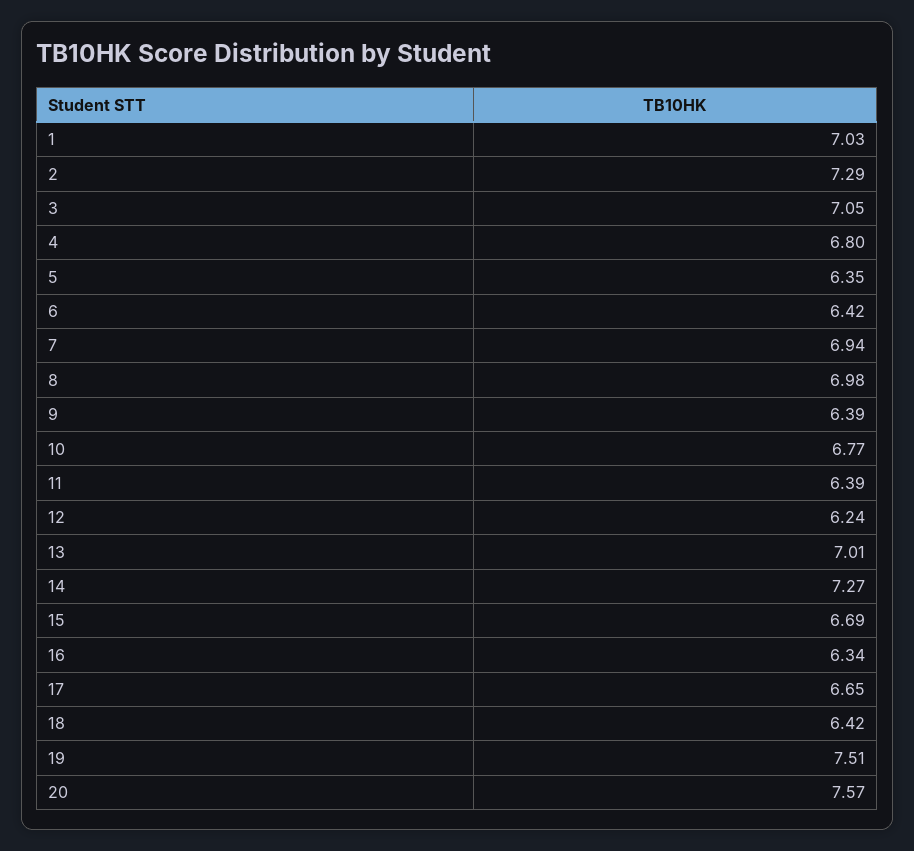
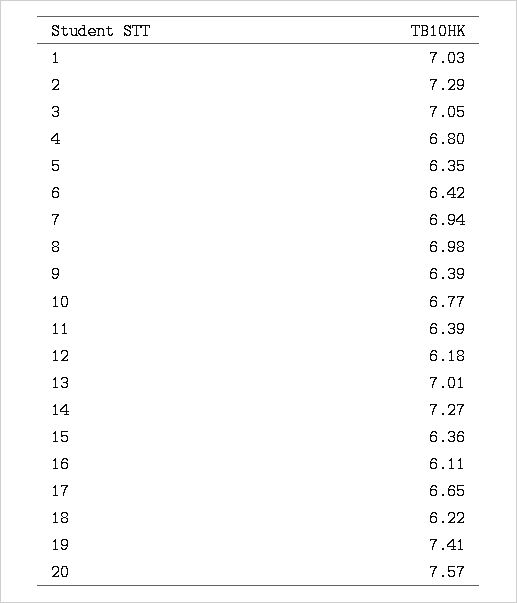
  {
    "1": 7.03,
    "2": 7.29,
    "3": 7.05,
    "4": 6.8,
    "5": 6.35,
    "6": 6.42,
    "7": 6.94,
    "8": 6.98,
    "9": 6.39,
    "10": 6.77,
    "11": 6.39,
-   "12": 6.24,
+   "12": 6.18,
    "13": 7.01,
    "14": 7.27,
-   "15": 6.69,
+   "15": 6.36,
-   "16": 6.34,
+   "16": 6.11,
    "17": 6.65,
-   "18": 6.42,
+   "18": 6.22,
-   "19": 7.51,
+   "19": 7.41,
    "20": 7.57
  }

